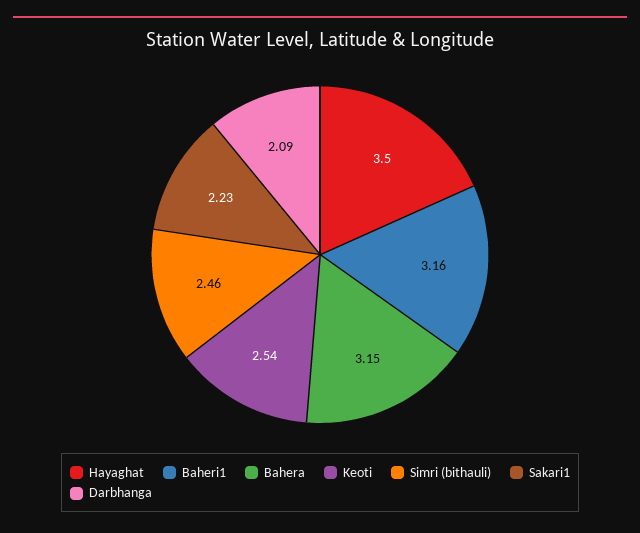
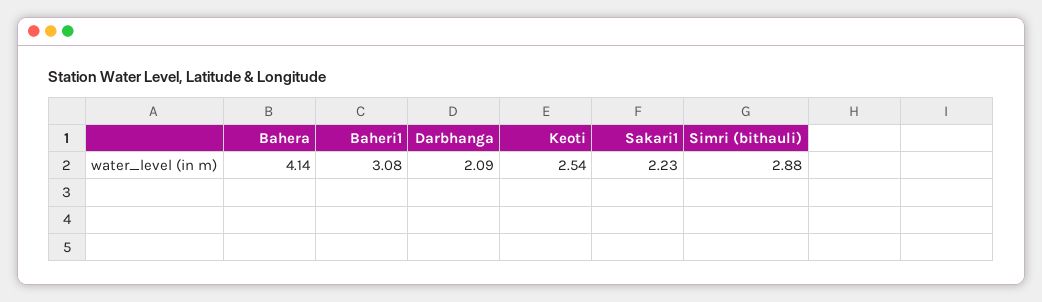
  {
-   "Hayaghat": 3.5,
-   "Baheri1": 3.16,
+   "Baheri1": 3.08,
-   "Bahera": 3.15,
+   "Bahera": 4.14,
    "Keoti": 2.54,
-   "Simri (bithauli)": 2.46,
+   "Simri (bithauli)": 2.88,
    "Sakari1": 2.23,
    "Darbhanga": 2.09
  }

